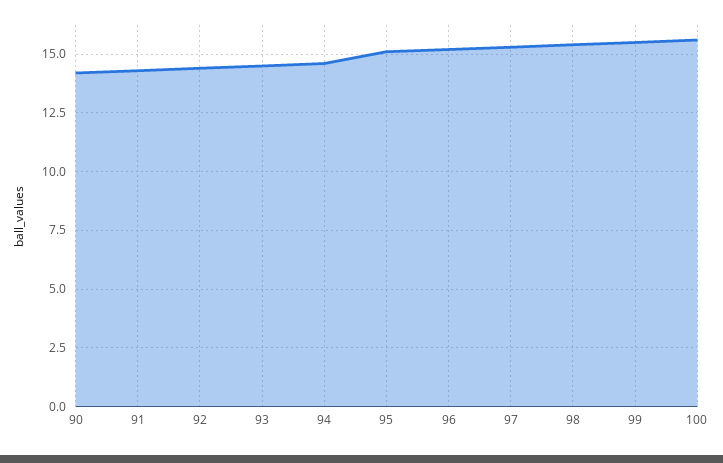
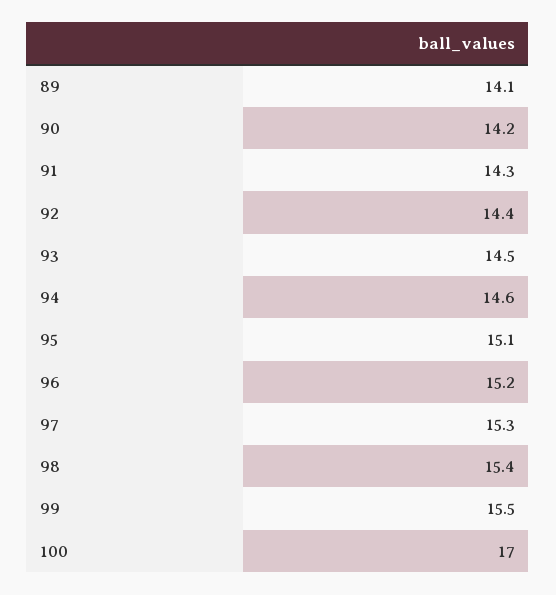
  {
    "90": 14.2,
    "91": 14.3,
    "92": 14.4,
    "93": 14.5,
    "94": 14.6,
    "95": 15.1,
    "96": 15.2,
    "97": 15.3,
    "98": 15.4,
    "99": 15.5,
-   "100": 15.5
+   "100": 17,
+   "89": 14.1
  }

